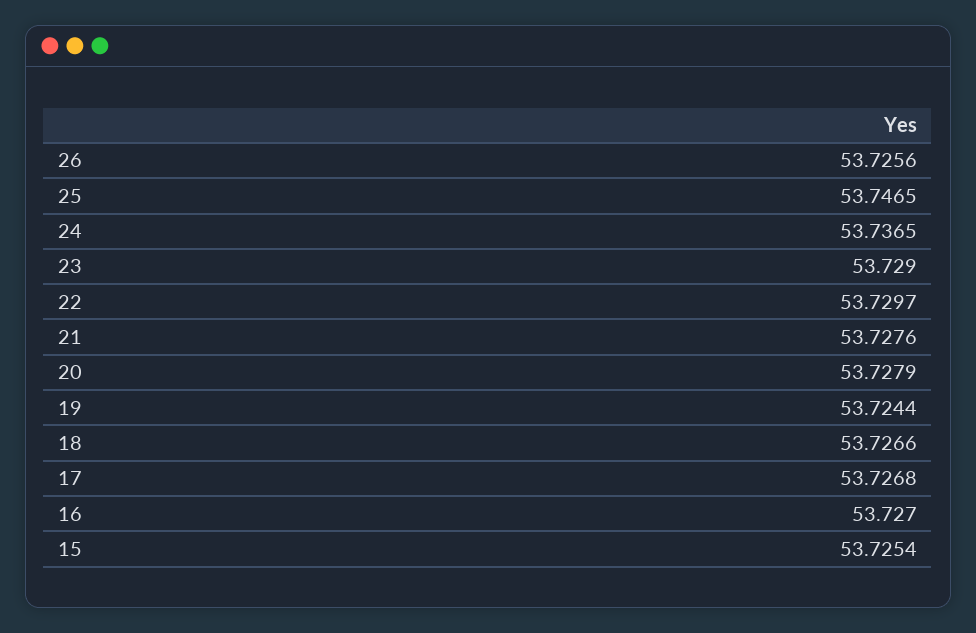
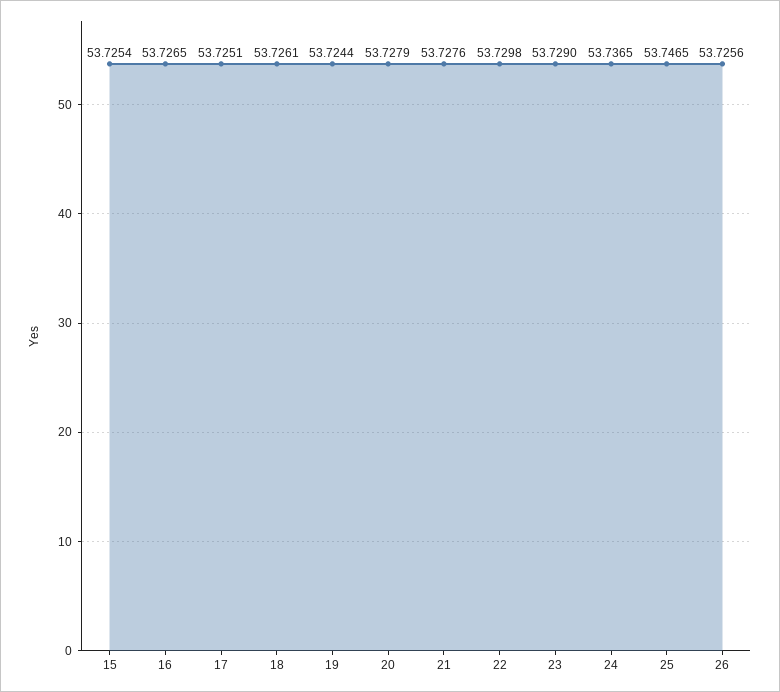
  {
    "26": 53.7256,
    "25": 53.7465,
    "24": 53.7365,
    "23": 53.729,
-   "22": 53.7297,
+   "22": 53.7298,
    "21": 53.7276,
    "20": 53.7279,
    "19": 53.7244,
-   "18": 53.7266,
+   "18": 53.7261,
-   "17": 53.7268,
+   "17": 53.7251,
-   "16": 53.727,
+   "16": 53.7265,
    "15": 53.7254
  }

